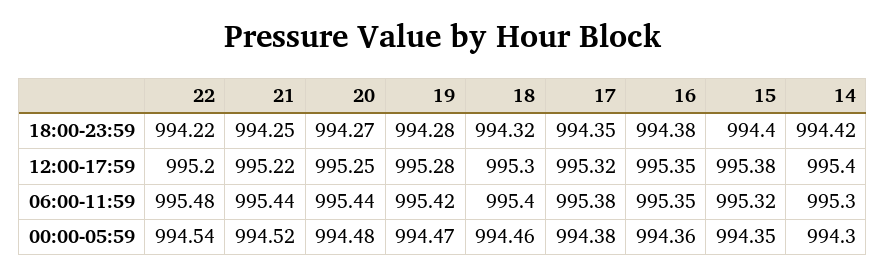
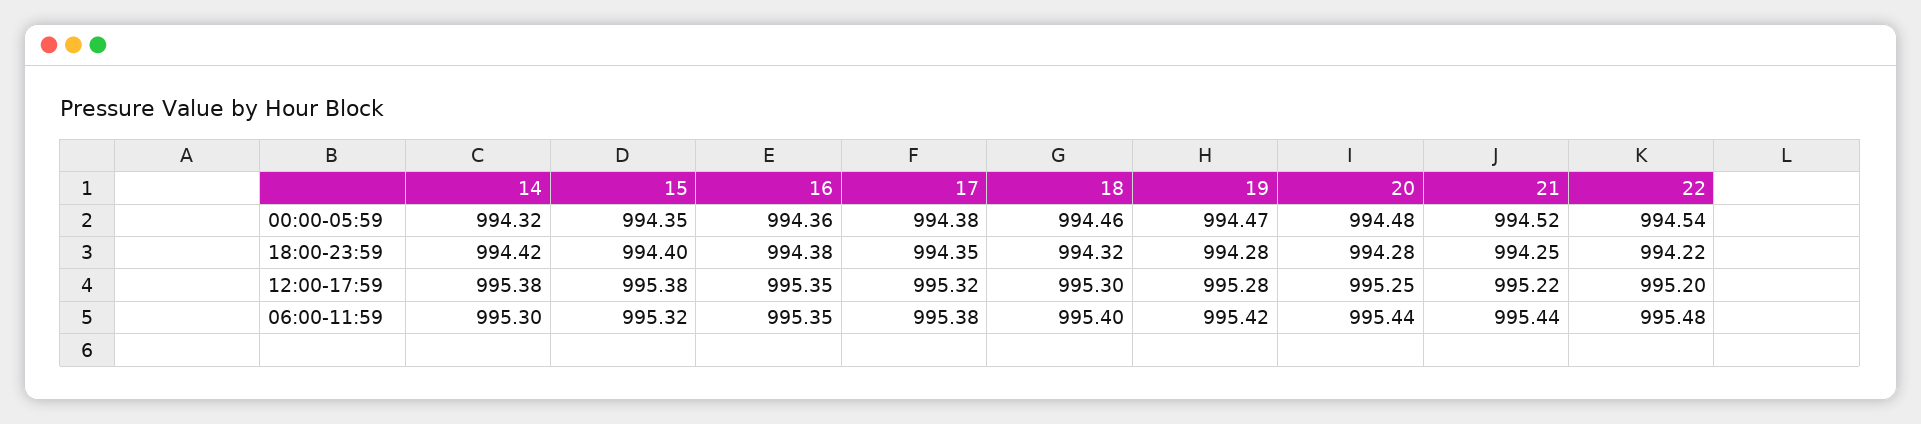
  {
    "22": {
      "18:00-23:59": 994.22,
      "12:00-17:59": 995.2,
      "06:00-11:59": 995.48,
      "00:00-05:59": 994.54
    },
    "21": {
      "18:00-23:59": 994.25,
      "12:00-17:59": 995.22,
      "06:00-11:59": 995.44,
      "00:00-05:59": 994.52
    },
    "20": {
-     "18:00-23:59": 994.27,
+     "18:00-23:59": 994.28,
      "12:00-17:59": 995.25,
      "06:00-11:59": 995.44,
      "00:00-05:59": 994.48
    },
    "19": {
      "18:00-23:59": 994.28,
      "12:00-17:59": 995.28,
      "06:00-11:59": 995.42,
      "00:00-05:59": 994.47
    },
    "18": {
      "18:00-23:59": 994.32,
      "12:00-17:59": 995.3,
      "06:00-11:59": 995.4,
      "00:00-05:59": 994.46
    },
    "17": {
      "18:00-23:59": 994.35,
      "12:00-17:59": 995.32,
      "06:00-11:59": 995.38,
      "00:00-05:59": 994.38
    },
    "16": {
      "18:00-23:59": 994.38,
      "12:00-17:59": 995.35,
      "06:00-11:59": 995.35,
      "00:00-05:59": 994.36
    },
    "15": {
      "18:00-23:59": 994.4,
      "12:00-17:59": 995.38,
      "06:00-11:59": 995.32,
      "00:00-05:59": 994.35
    },
    "14": {
      "18:00-23:59": 994.42,
-     "12:00-17:59": 995.4,
+     "12:00-17:59": 995.38,
      "06:00-11:59": 995.3,
-     "00:00-05:59": 994.3
+     "00:00-05:59": 994.32
    }
  }

